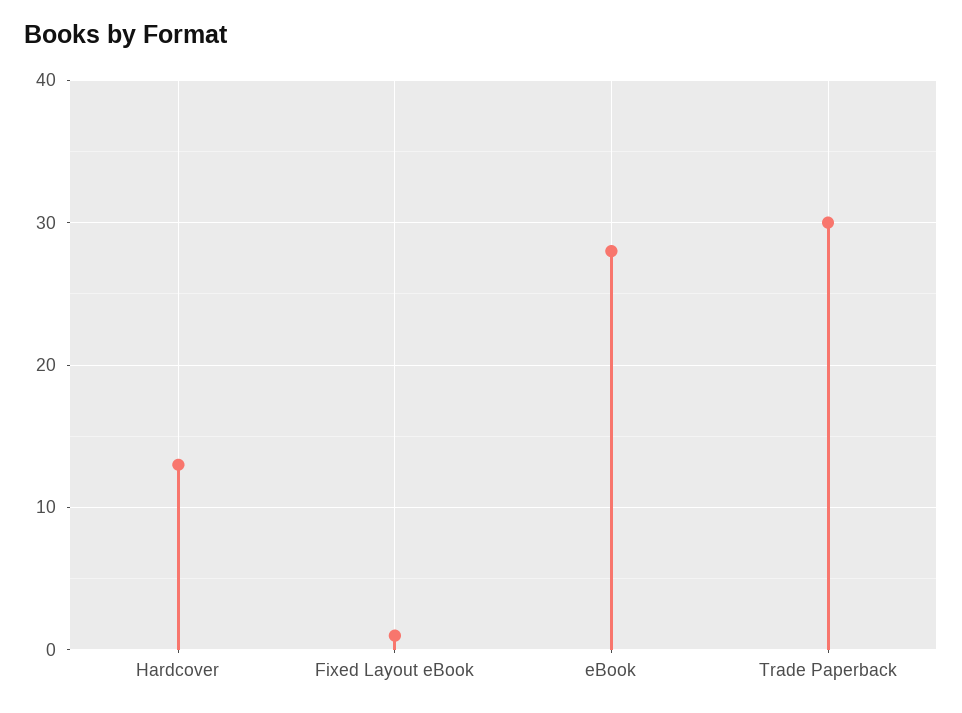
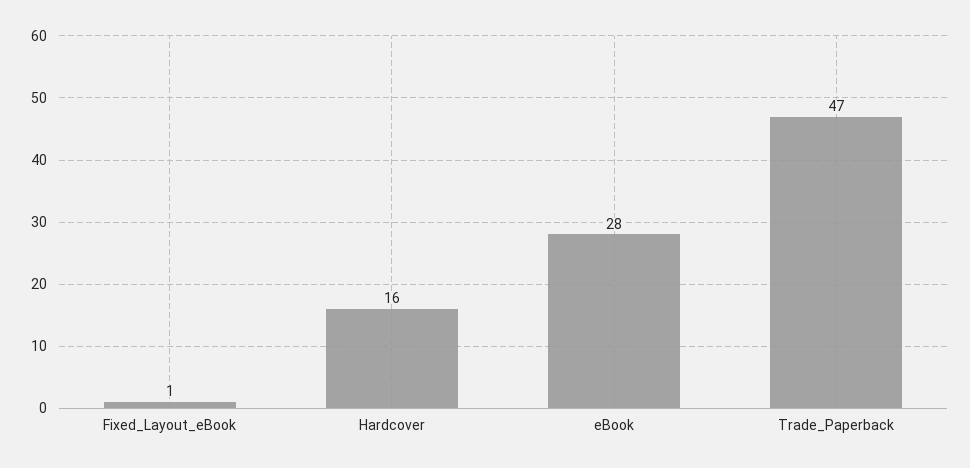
  {
-   "Hardcover": 13,
+   "Hardcover": 16,
    "Fixed Layout eBook": 1,
    "eBook": 28,
-   "Trade Paperback": 30
+   "Trade Paperback": 47
  }

